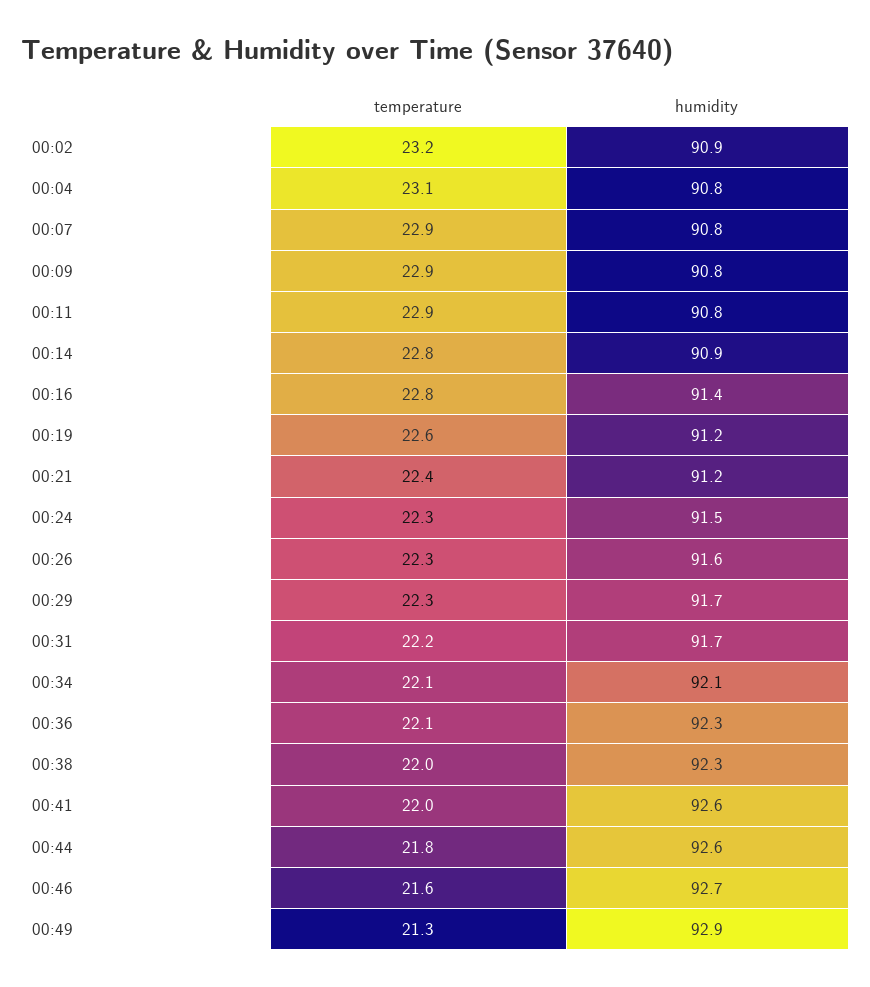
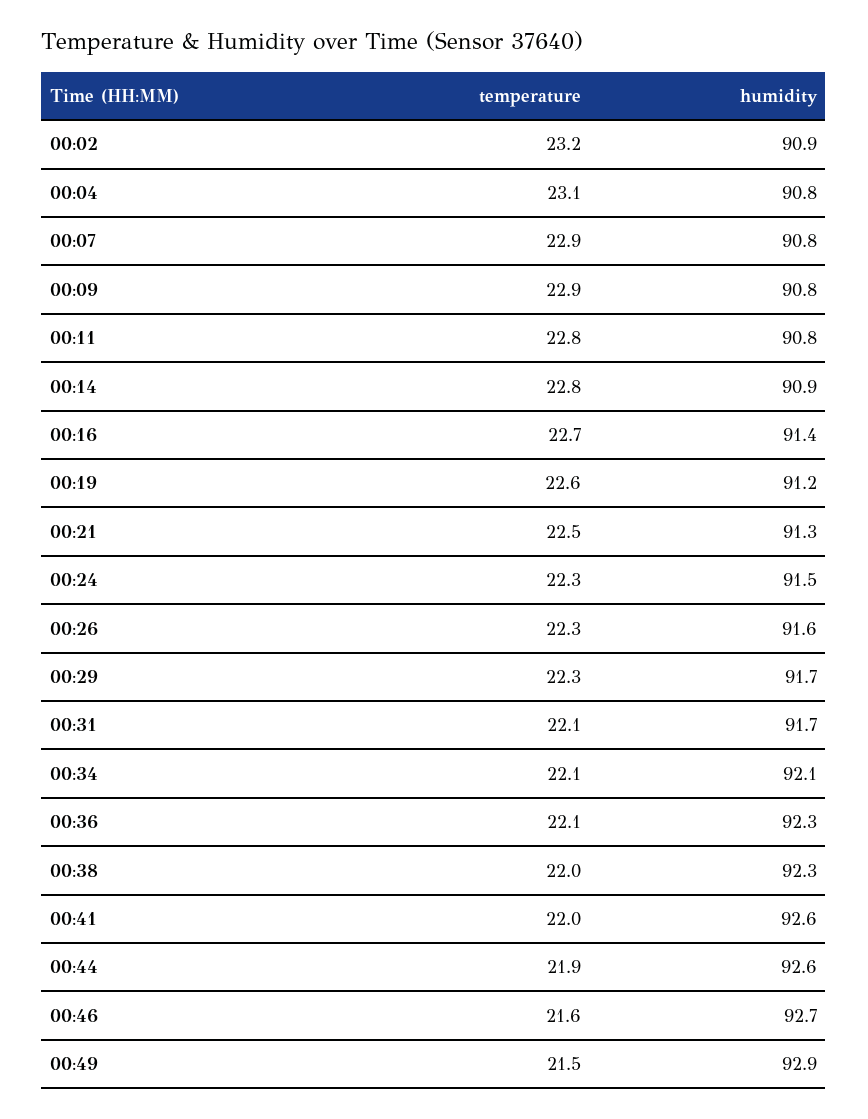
  {
    "temperature": {
      "00:02": 23.2,
      "00:04": 23.1,
      "00:07": 22.9,
      "00:09": 22.9,
-     "00:11": 22.9,
+     "00:11": 22.8,
      "00:14": 22.8,
-     "00:16": 22.8,
+     "00:16": 22.7,
      "00:19": 22.6,
-     "00:21": 22.4,
+     "00:21": 22.5,
      "00:24": 22.3,
      "00:26": 22.3,
      "00:29": 22.3,
-     "00:31": 22.2,
+     "00:31": 22.1,
      "00:34": 22.1,
      "00:36": 22.1,
      "00:38": 22,
      "00:41": 22,
-     "00:44": 21.8,
+     "00:44": 21.9,
      "00:46": 21.6,
-     "00:49": 21.3
+     "00:49": 21.5
    },
    "humidity": {
      "00:02": 90.9,
      "00:04": 90.8,
      "00:07": 90.8,
      "00:09": 90.8,
      "00:11": 90.8,
      "00:14": 90.9,
      "00:16": 91.4,
      "00:19": 91.2,
-     "00:21": 91.2,
+     "00:21": 91.3,
      "00:24": 91.5,
      "00:26": 91.6,
      "00:29": 91.7,
      "00:31": 91.7,
      "00:34": 92.1,
      "00:36": 92.3,
      "00:38": 92.3,
      "00:41": 92.6,
      "00:44": 92.6,
      "00:46": 92.7,
      "00:49": 92.9
    }
  }

